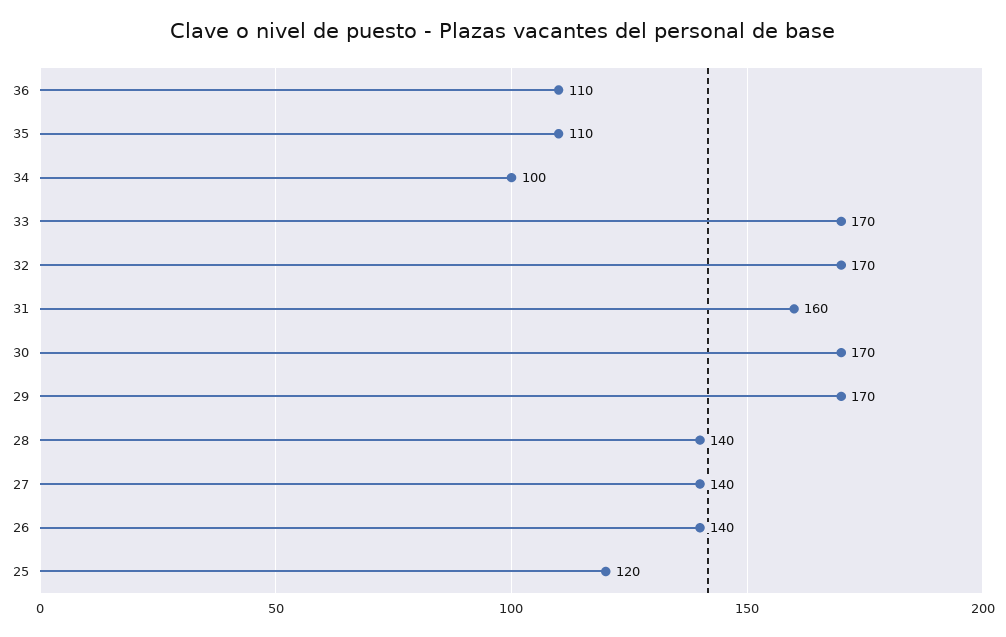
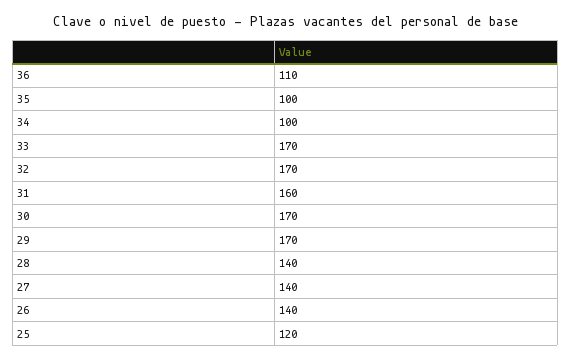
  {
    "36": 110,
-   "35": 110,
+   "35": 100,
    "34": 100,
    "33": 170,
    "32": 170,
    "31": 160,
    "30": 170,
    "29": 170,
    "28": 140,
    "27": 140,
    "26": 140,
    "25": 120
  }

